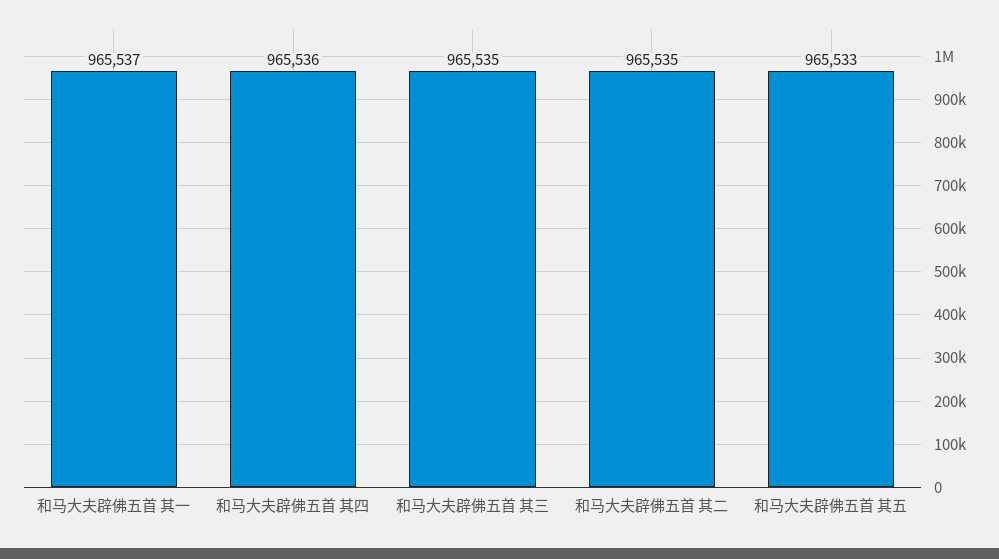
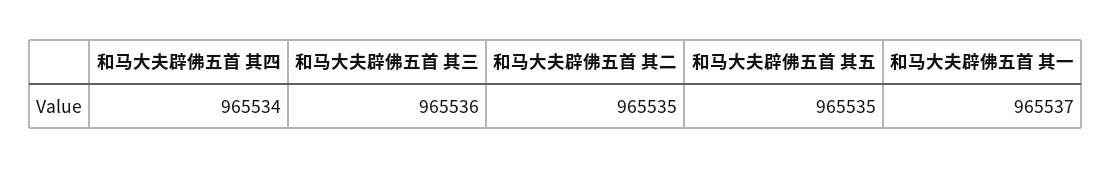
  {
    "和马大夫辟佛五首 其一": 965537,
-   "和马大夫辟佛五首 其四": 965536,
+   "和马大夫辟佛五首 其四": 965534,
-   "和马大夫辟佛五首 其三": 965535,
+   "和马大夫辟佛五首 其三": 965536,
    "和马大夫辟佛五首 其二": 965535,
-   "和马大夫辟佛五首 其五": 965533
+   "和马大夫辟佛五首 其五": 965535
  }

